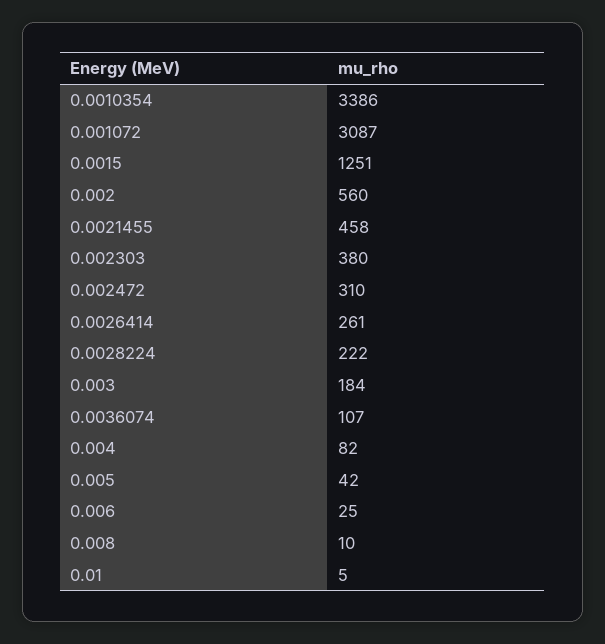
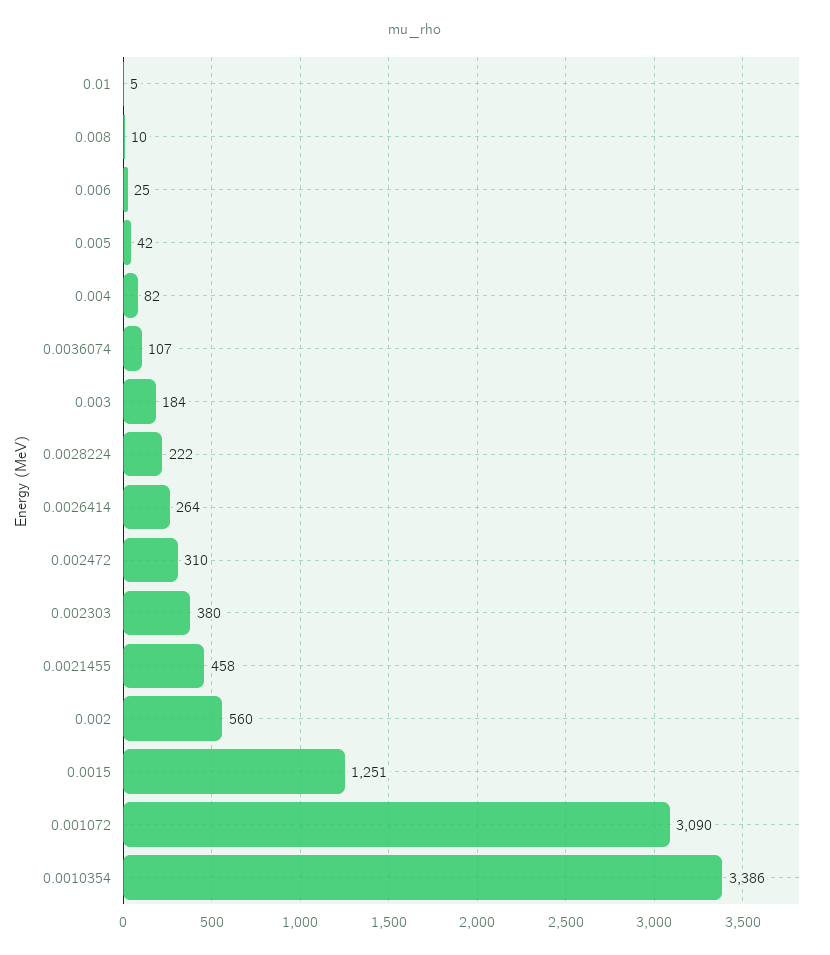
  {
    "0.0010354": 3386,
-   "0.001072": 3087,
+   "0.001072": 3090,
    "0.0015": 1251,
    "0.002": 560,
    "0.0021455": 458,
    "0.002303": 380,
    "0.002472": 310,
-   "0.0026414": 261,
+   "0.0026414": 264,
    "0.0028224": 222,
    "0.003": 184,
    "0.0036074": 107,
    "0.004": 82,
    "0.005": 42,
    "0.006": 25,
    "0.008": 10,
    "0.01": 5
  }

